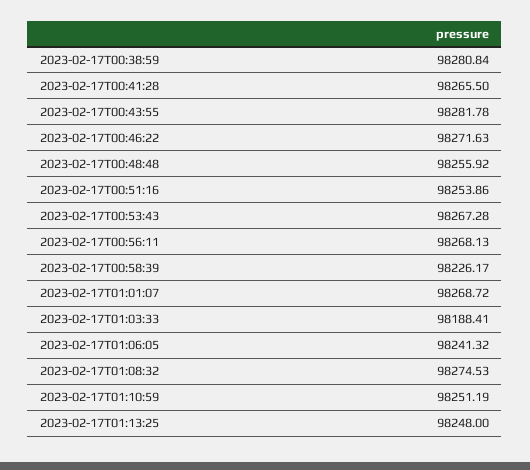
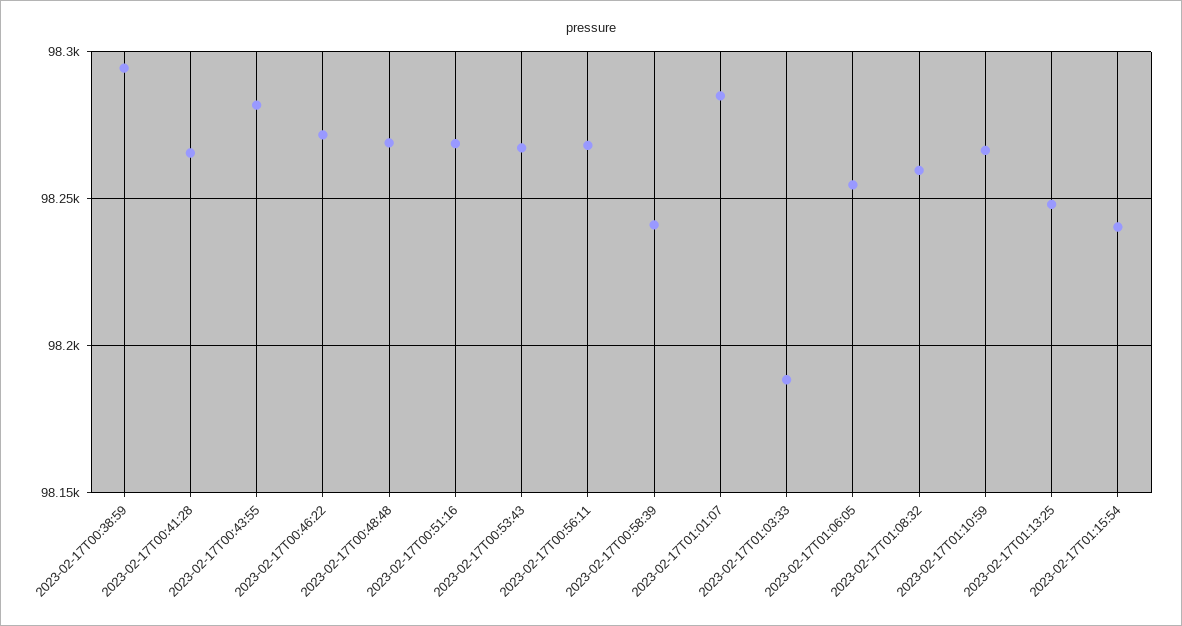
  {
-   "2023-02-17T00:38:59": 98280.84,
+   "2023-02-17T00:38:59": 98295,
    "2023-02-17T00:41:28": 98265.5,
    "2023-02-17T00:43:55": 98281.78,
    "2023-02-17T00:46:22": 98271.63,
-   "2023-02-17T00:48:48": 98255.92,
+   "2023-02-17T00:48:48": 98270,
-   "2023-02-17T00:51:16": 98253.86,
+   "2023-02-17T00:51:16": 98270,
    "2023-02-17T00:53:43": 98267.28,
    "2023-02-17T00:56:11": 98268.13,
-   "2023-02-17T00:58:39": 98226.17,
+   "2023-02-17T00:58:39": 98240,
-   "2023-02-17T01:01:07": 98268.72,
+   "2023-02-17T01:01:07": 98285,
    "2023-02-17T01:03:33": 98188.41,
-   "2023-02-17T01:06:05": 98241.32,
+   "2023-02-17T01:06:05": 98255,
-   "2023-02-17T01:08:32": 98274.53,
+   "2023-02-17T01:08:32": 98260,
-   "2023-02-17T01:10:59": 98251.19,
+   "2023-02-17T01:10:59": 98265,
-   "2023-02-17T01:13:25": 98248
+   "2023-02-17T01:13:25": 98248,
+   "2023-02-17T01:15:54": 98240
  }

